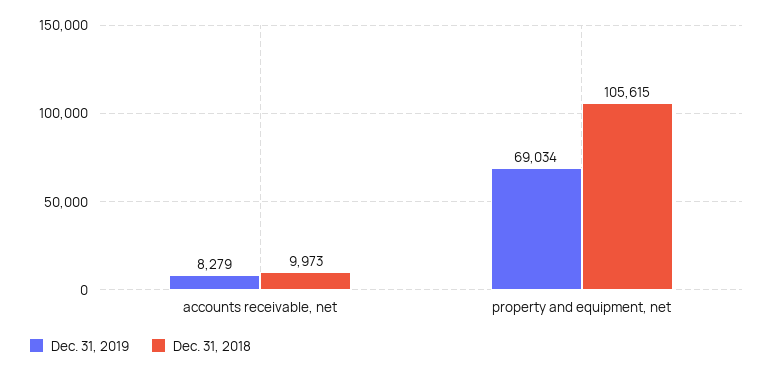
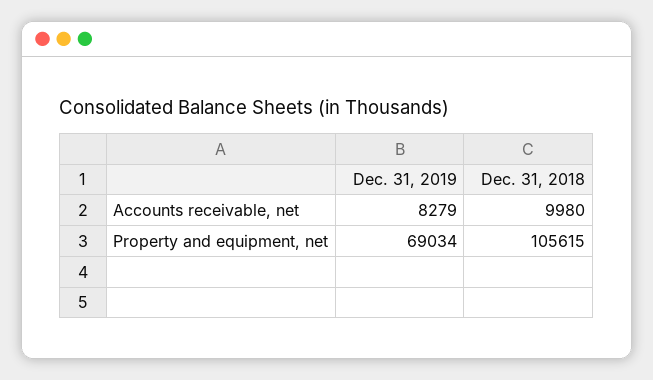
  {
    "Dec. 31, 2019": {
      "accounts receivable, net": 8279,
      "property and equipment, net": 69034
    },
    "Dec. 31, 2018": {
-     "accounts receivable, net": 9973,
+     "accounts receivable, net": 9980,
      "property and equipment, net": 105615
    }
  }

